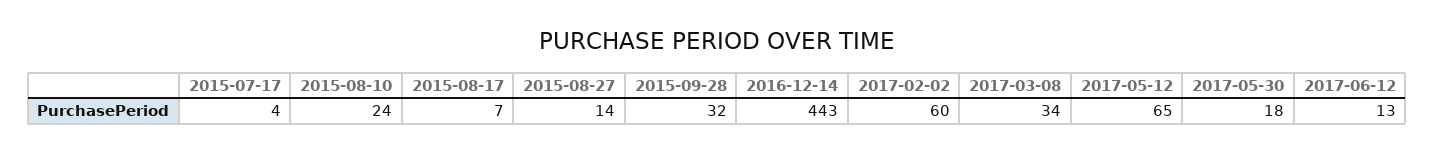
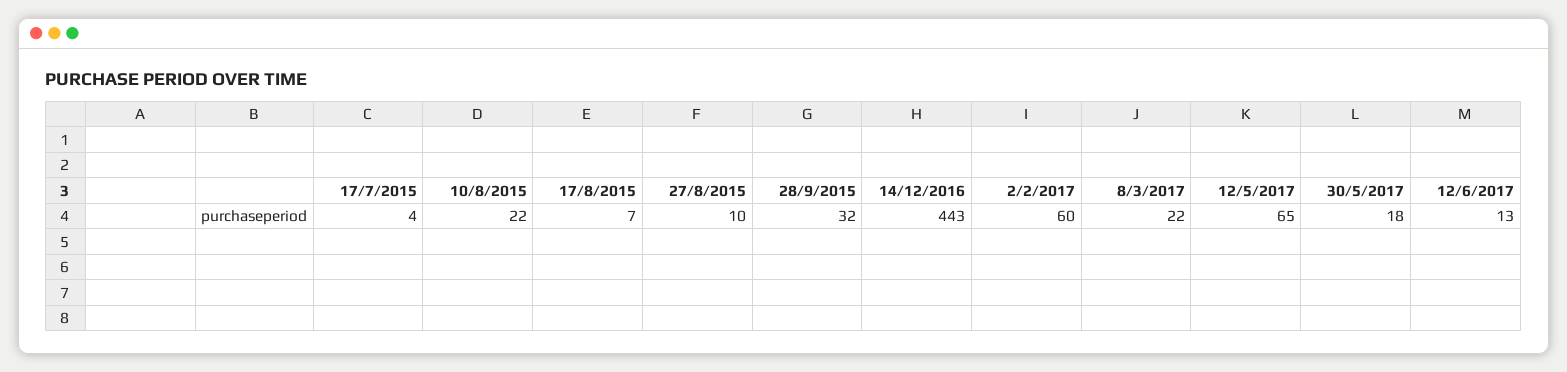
  {
    "2015-07-17": 4,
-   "2015-08-10": 24,
+   "2015-08-10": 22,
    "2015-08-17": 7,
-   "2015-08-27": 14,
+   "2015-08-27": 10,
    "2015-09-28": 32,
    "2016-12-14": 443,
    "2017-02-02": 60,
-   "2017-03-08": 34,
+   "2017-03-08": 22,
    "2017-05-12": 65,
    "2017-05-30": 18,
    "2017-06-12": 13
  }

